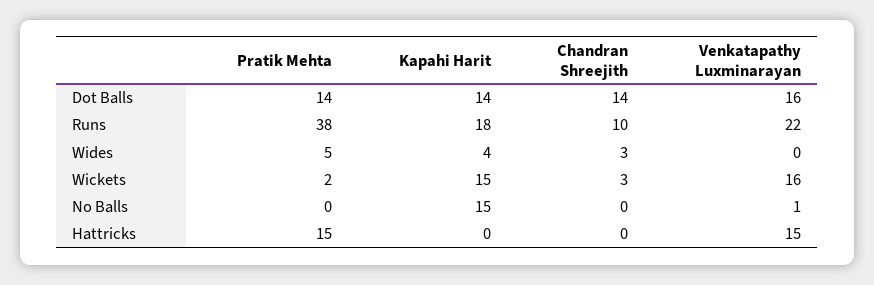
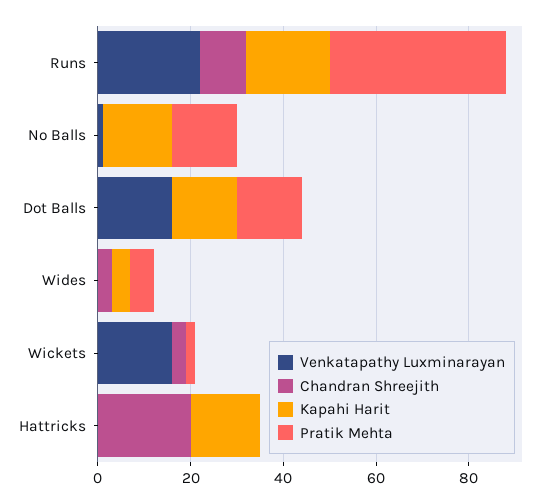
  {
    "Pratik Mehta": {
      "Dot Balls": 14,
      "Runs": 38,
      "Wides": 5,
      "Wickets": 2,
-     "No Balls": 0,
+     "No Balls": 15,
-     "Hattricks": 15
+     "Hattricks": 0
    },
    "Kapahi Harit": {
      "Dot Balls": 14,
      "Runs": 18,
      "Wides": 4,
-     "Wickets": 15,
+     "Wickets": 0,
      "No Balls": 15,
-     "Hattricks": 0
+     "Hattricks": 15
    },
    "Chandran Shreejith": {
-     "Dot Balls": 14,
+     "Dot Balls": 0,
      "Runs": 10,
      "Wides": 3,
      "Wickets": 3,
      "No Balls": 0,
-     "Hattricks": 0
+     "Hattricks": 20
    },
    "Venkatapathy Luxminarayan": {
      "Dot Balls": 16,
      "Runs": 22,
      "Wides": 0,
      "Wickets": 16,
      "No Balls": 1,
-     "Hattricks": 15
+     "Hattricks": 0
    }
  }

